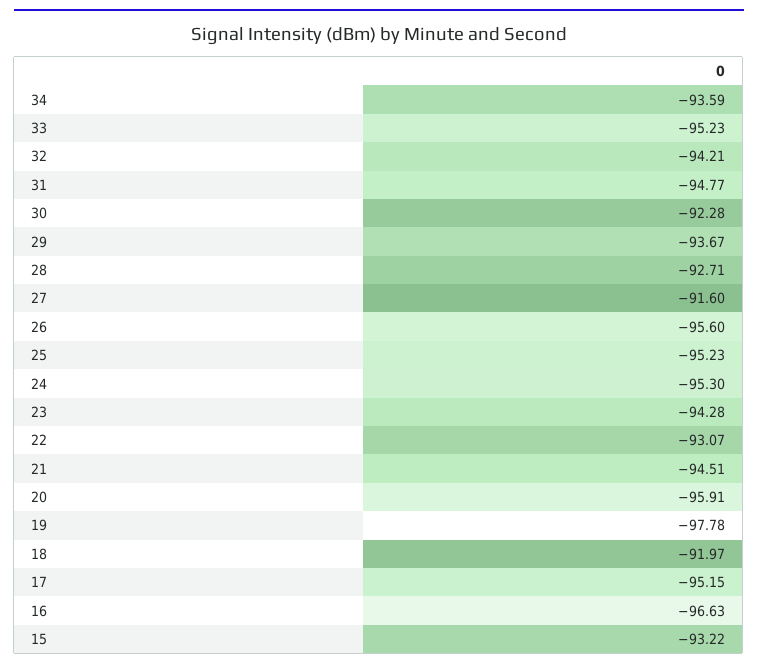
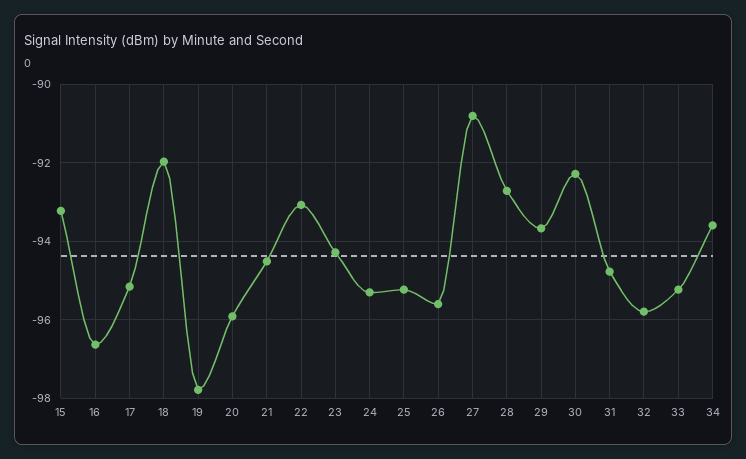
  {
    "34": -93.59,
    "33": -95.23,
-   "32": -94.21,
+   "32": -95.8,
    "31": -94.77,
    "30": -92.28,
    "29": -93.67,
    "28": -92.71,
-   "27": -91.6,
+   "27": -90.8,
    "26": -95.6,
    "25": -95.23,
    "24": -95.3,
    "23": -94.28,
    "22": -93.07,
    "21": -94.51,
    "20": -95.91,
    "19": -97.78,
    "18": -91.97,
    "17": -95.15,
    "16": -96.63,
    "15": -93.22
  }

